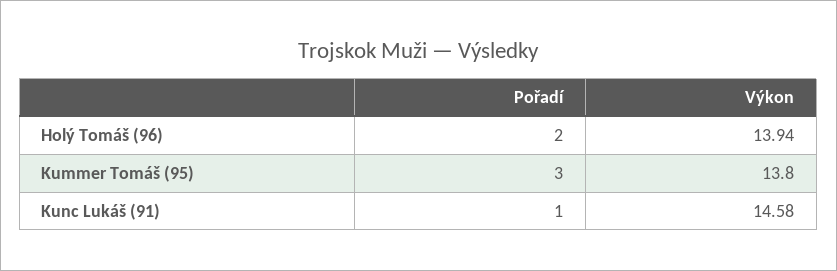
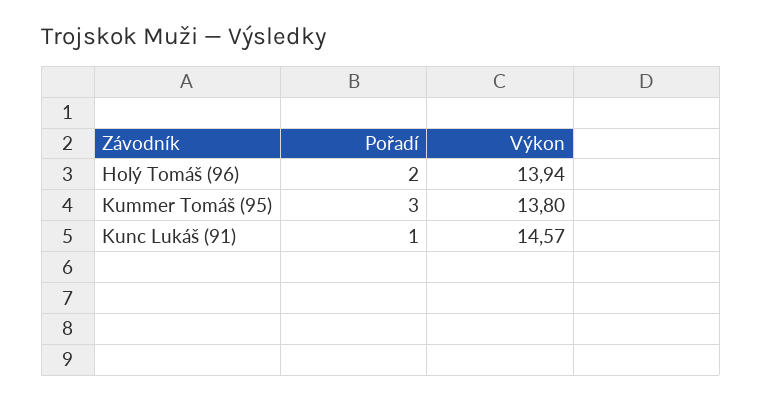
  {
    "Pořadí": {
      "Holý Tomáš (96)": 2,
      "Kummer Tomáš (95)": 3,
      "Kunc Lukáš (91)": 1
    },
    "Výkon": {
      "Holý Tomáš (96)": 13.94,
      "Kummer Tomáš (95)": 13.8,
-     "Kunc Lukáš (91)": 14.58
+     "Kunc Lukáš (91)": 14.57
    }
  }

